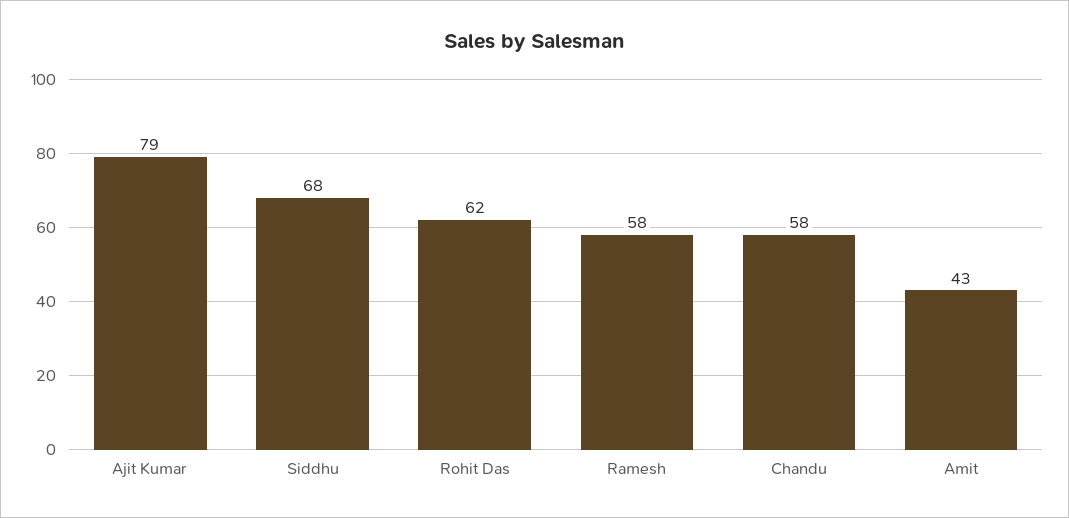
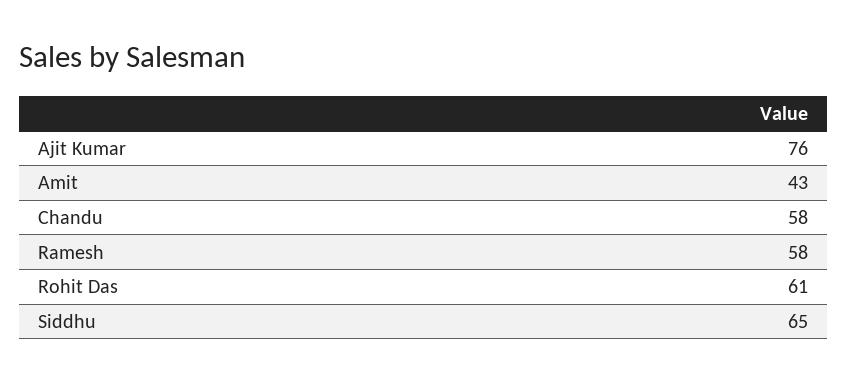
  {
-   "Ajit Kumar": 79,
+   "Ajit Kumar": 76,
-   "Siddhu": 68,
+   "Siddhu": 65,
-   "Rohit Das": 62,
+   "Rohit Das": 61,
    "Ramesh": 58,
    "Chandu": 58,
    "Amit": 43
  }

